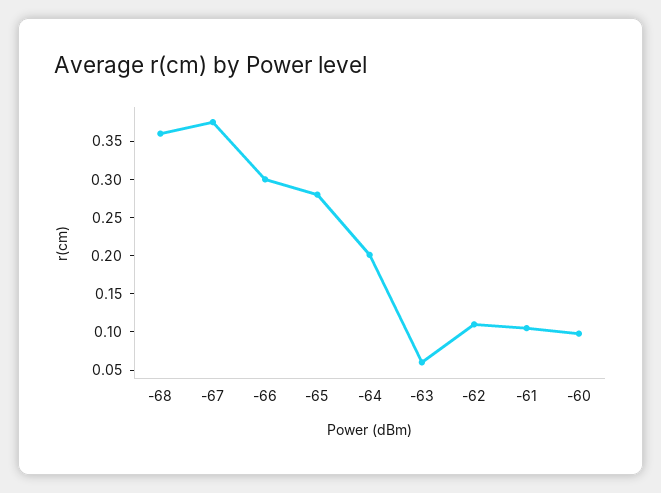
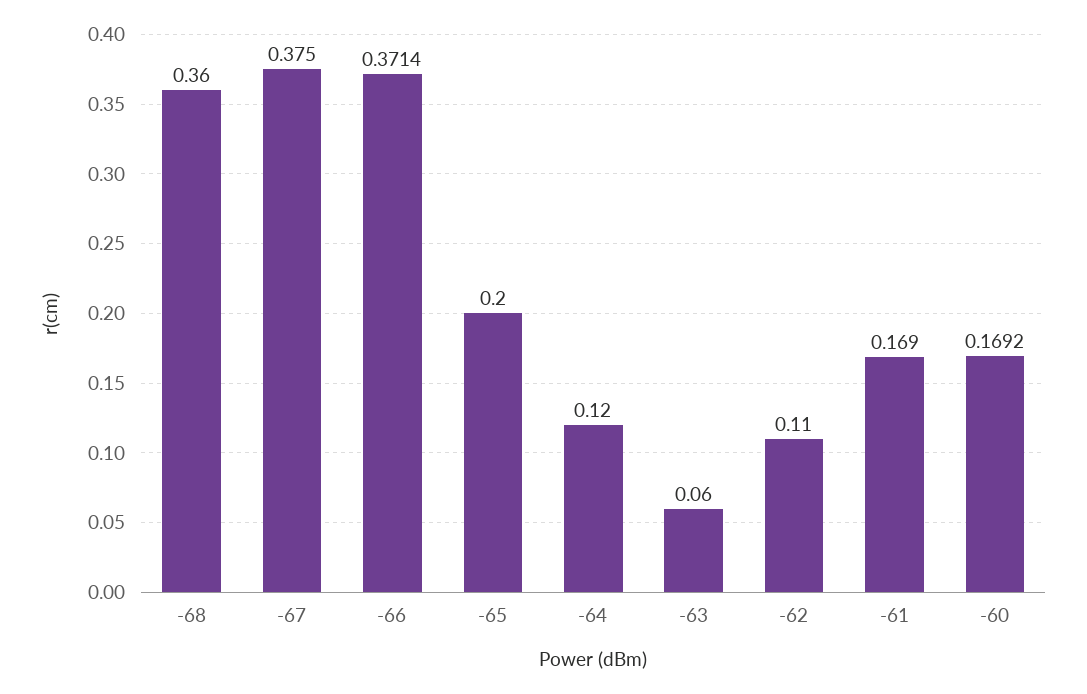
  {
    "-68": 0.36,
    "-67": 0.375,
-   "-66": 0.3,
+   "-66": 0.3714,
-   "-65": 0.275,
+   "-65": 0.2,
-   "-64": 0.2,
+   "-64": 0.12,
    "-63": 0.06,
    "-62": 0.11,
-   "-61": 0.1,
+   "-61": 0.169,
-   "-60": 0.1
+   "-60": 0.1692
  }

